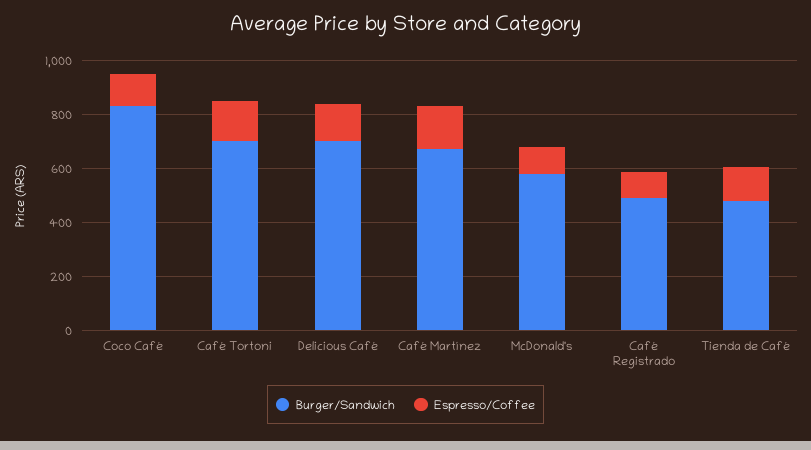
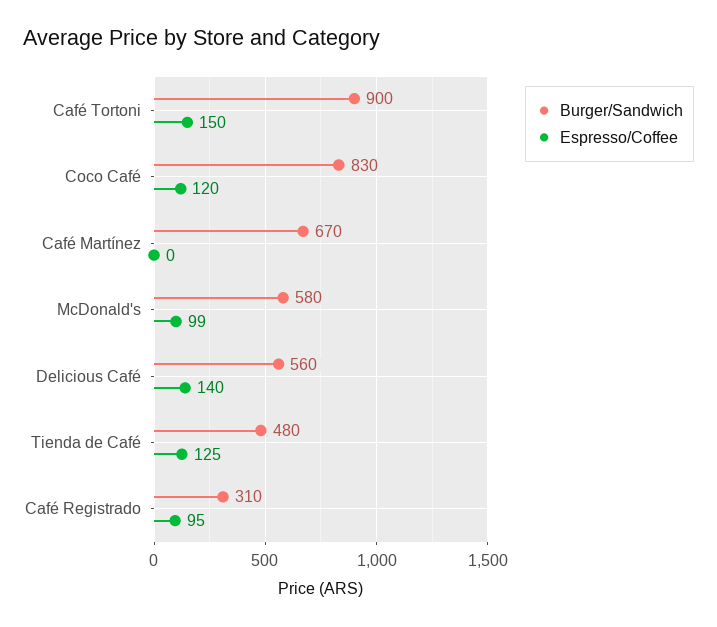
  {
    "Burger/Sandwich": {
      "Coco Café": 830,
-     "Café Tortoni": 700,
+     "Café Tortoni": 900,
-     "Delicious Café": 700,
+     "Delicious Café": 560,
      "Café Martínez": 670,
      "McDonald's": 580,
-     "Café Registrado": 500,
+     "Café Registrado": 310,
      "Tienda de Café": 480
    },
    "Espresso/Coffee": {
      "Coco Café": 120,
      "Café Tortoni": 150,
      "Delicious Café": 140,
-     "Café Martínez": 150,
+     "Café Martínez": 0,
      "McDonald's": 99,
      "Café Registrado": 95,
      "Tienda de Café": 125
    }
  }

